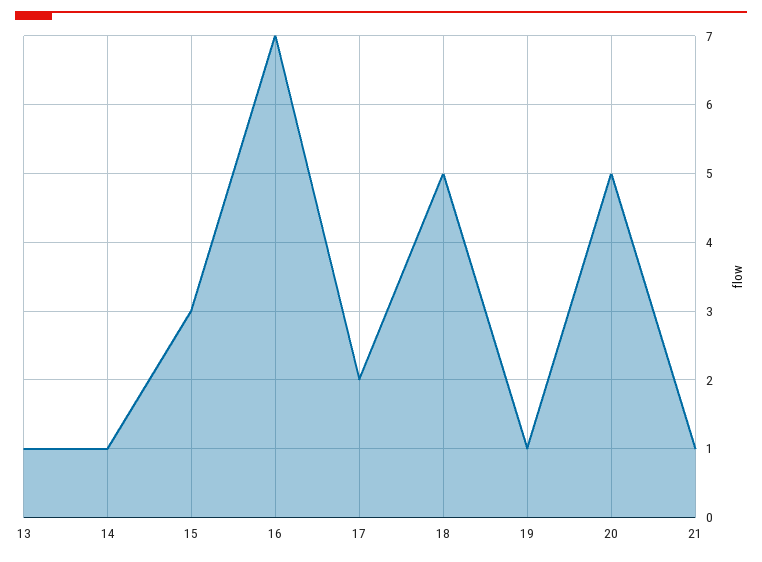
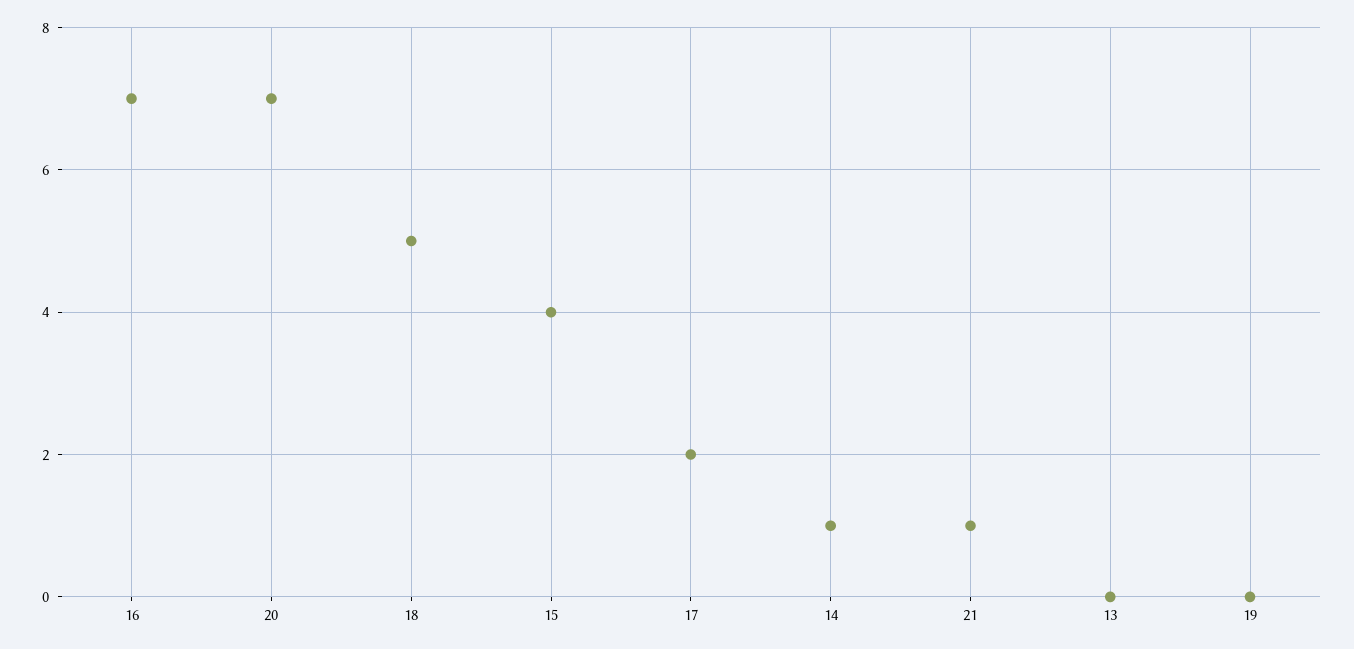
  {
-   "13": 1,
+   "13": 0,
    "14": 1,
-   "15": 3,
+   "15": 4,
    "16": 7,
    "17": 2,
    "18": 5,
-   "19": 1,
+   "19": 0,
-   "20": 5,
+   "20": 7,
    "21": 1
  }

